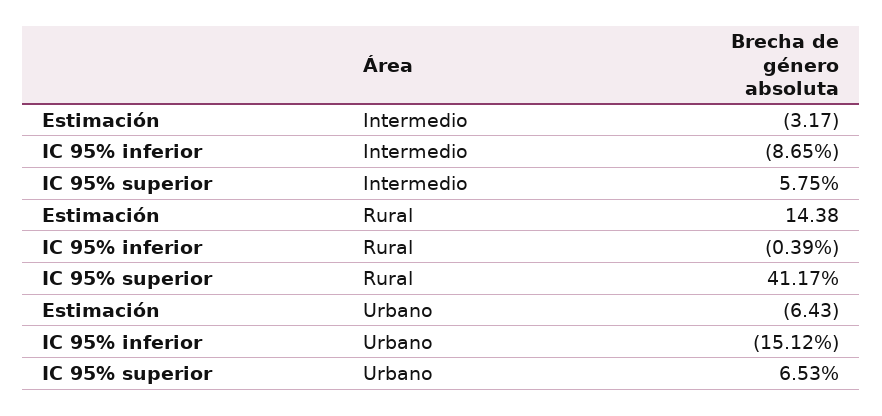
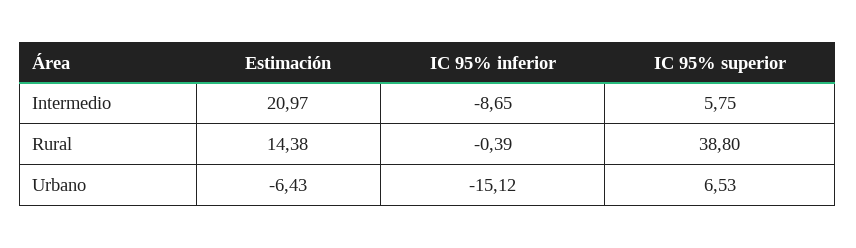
  {
    "Estimación": {
-     "Intermedio": -3.17,
+     "Intermedio": 20.97,
      "Rural": 14.38,
      "Urbano": -6.43
    },
    "IC 95% inferior": {
      "Intermedio": -8.65,
      "Rural": -0.39,
      "Urbano": -15.12
    },
    "IC 95% superior": {
      "Intermedio": 5.75,
-     "Rural": 41.17,
+     "Rural": 38.8,
      "Urbano": 6.53
    }
  }

